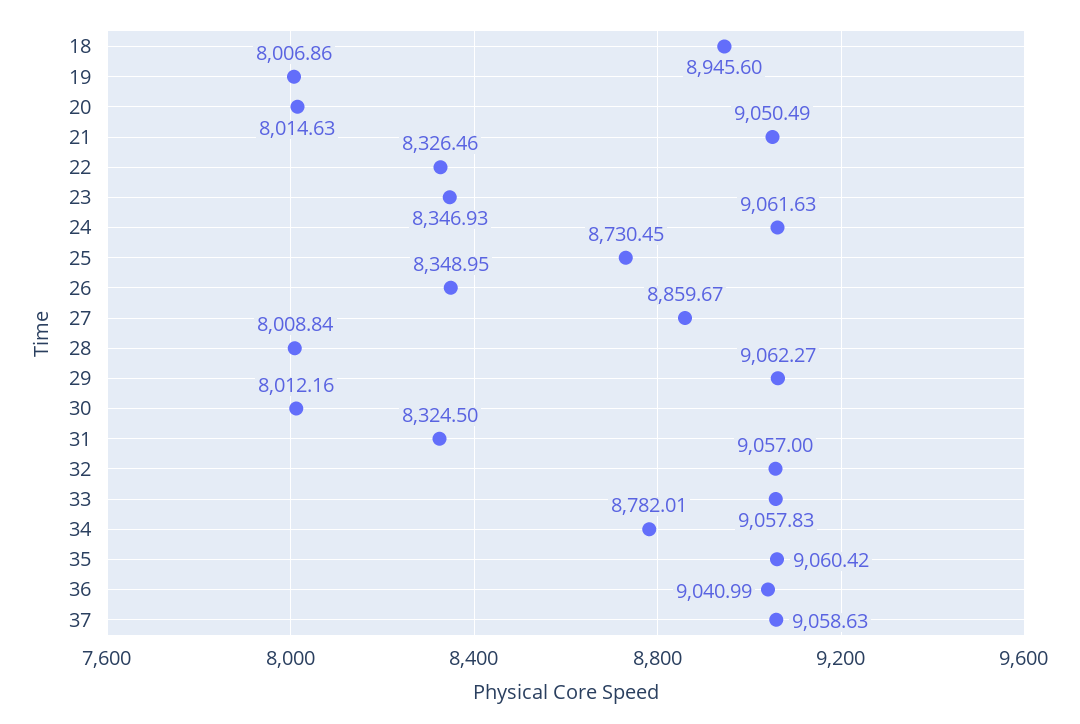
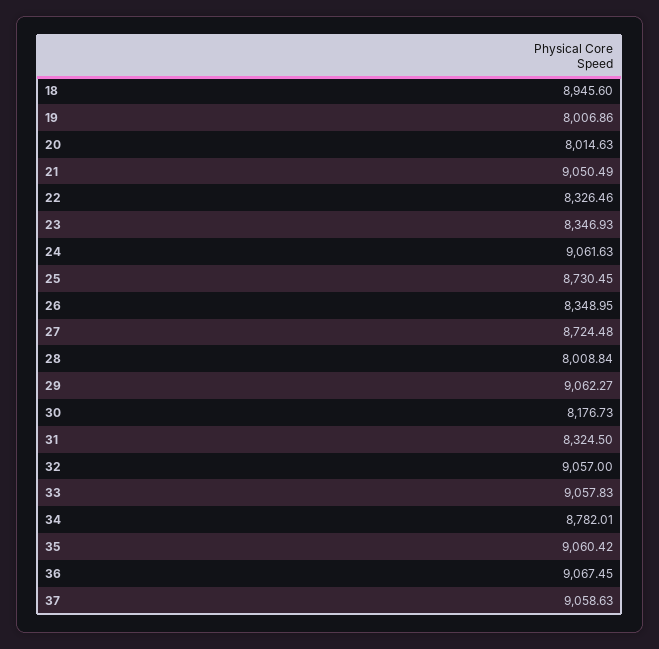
  {
    "18": 8945.6,
    "19": 8006.86,
    "20": 8014.63,
    "21": 9050.49,
    "22": 8326.46,
    "23": 8346.93,
    "24": 9061.63,
    "25": 8730.45,
    "26": 8348.95,
-   "27": 8859.67,
+   "27": 8724.48,
    "28": 8008.84,
    "29": 9062.27,
-   "30": 8012.16,
+   "30": 8176.73,
    "31": 8324.5,
    "32": 9057,
    "33": 9057.83,
    "34": 8782.01,
    "35": 9060.42,
-   "36": 9040.99,
+   "36": 9067.45,
    "37": 9058.63
  }

